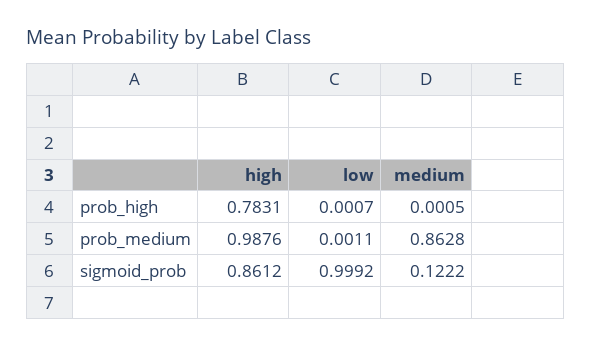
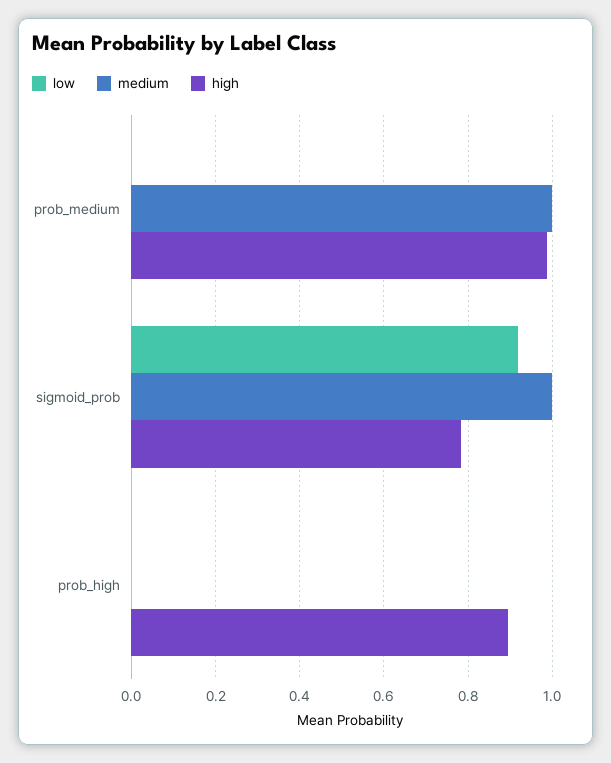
  {
    "high": {
-     "prob_high": 0.7831,
+     "prob_high": 0.9,
      "prob_medium": 0.9876,
-     "sigmoid_prob": 0.8612
+     "sigmoid_prob": 0.78
    },
    "low": {
      "prob_high": 0.0007,
      "prob_medium": 0.0011,
-     "sigmoid_prob": 0.9992
+     "sigmoid_prob": 0.92
    },
    "medium": {
      "prob_high": 0.0005,
-     "prob_medium": 0.8628,
+     "prob_medium": 1,
-     "sigmoid_prob": 0.1222
+     "sigmoid_prob": 1
    }
  }

